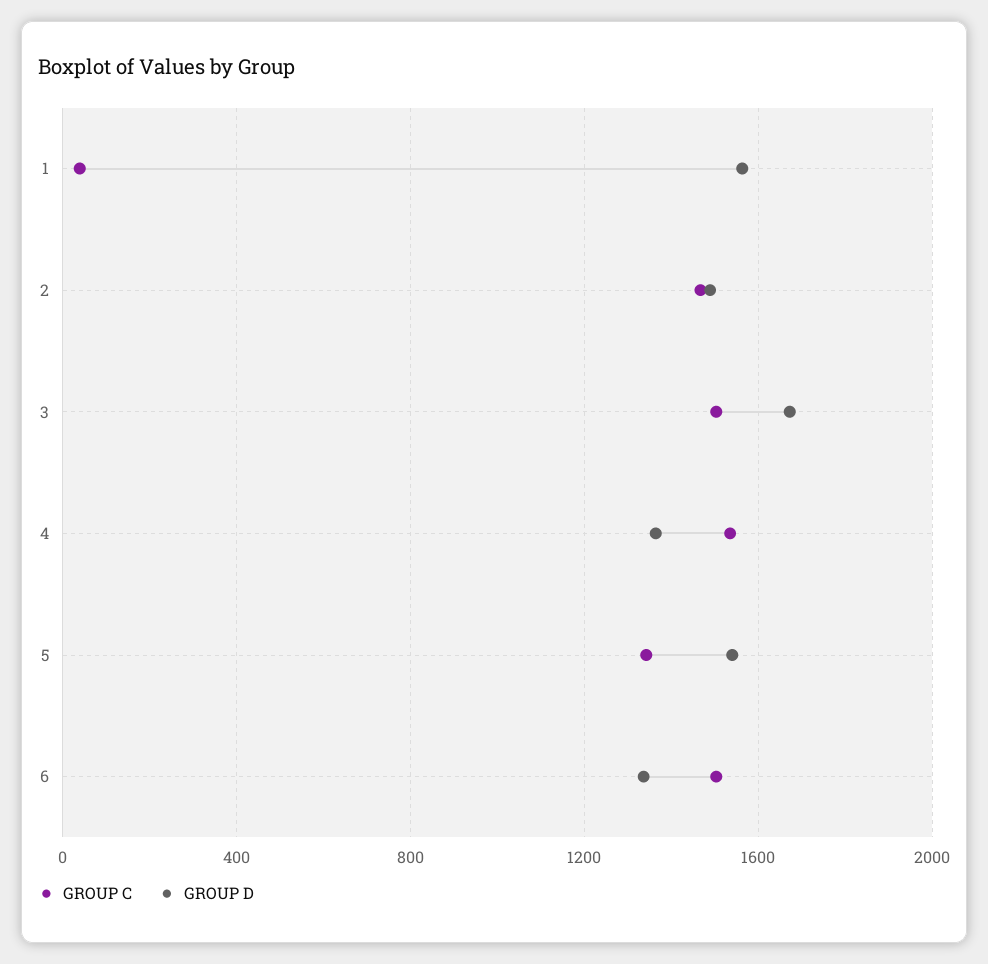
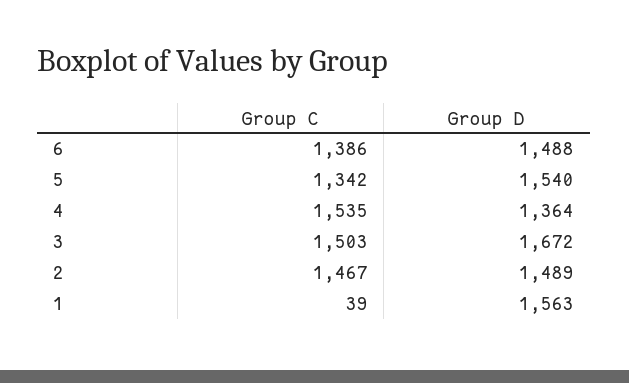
  {
    "GROUP C": {
      "1": 39,
      "2": 1467,
      "3": 1503,
      "4": 1535,
      "5": 1342,
-     "6": 1500
+     "6": 1386
    },
    "GROUP D": {
      "1": 1563,
      "2": 1489,
      "3": 1672,
      "4": 1364,
      "5": 1540,
-     "6": 1350
+     "6": 1488
    }
  }

